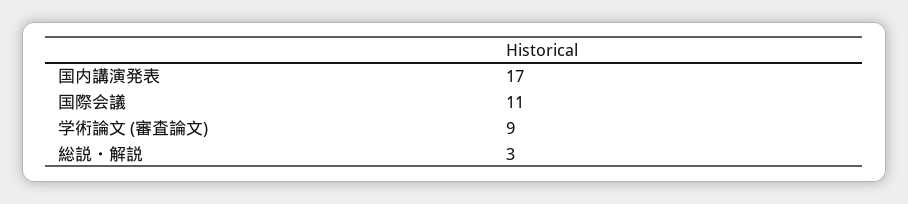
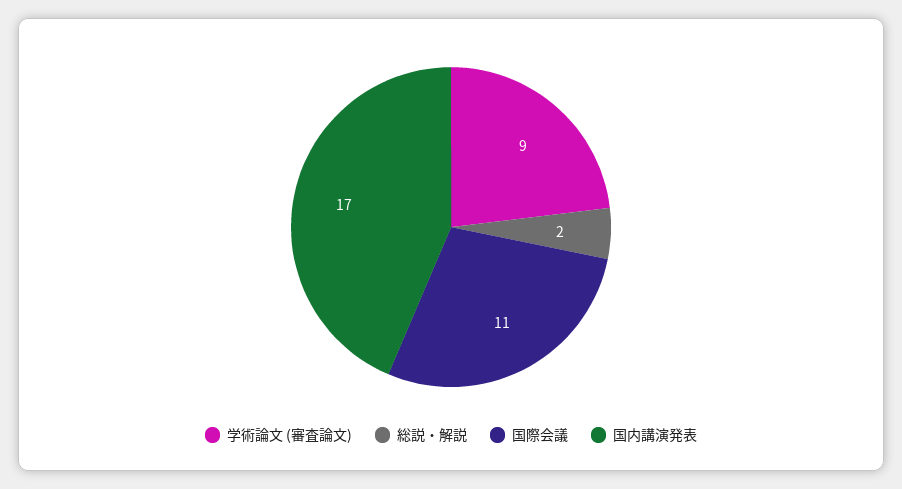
  {
    "国内講演発表": 17,
    "国際会議": 11,
    "学術論文 (審査論文)": 9,
-   "総説・解説": 3
+   "総説・解説": 2
  }

